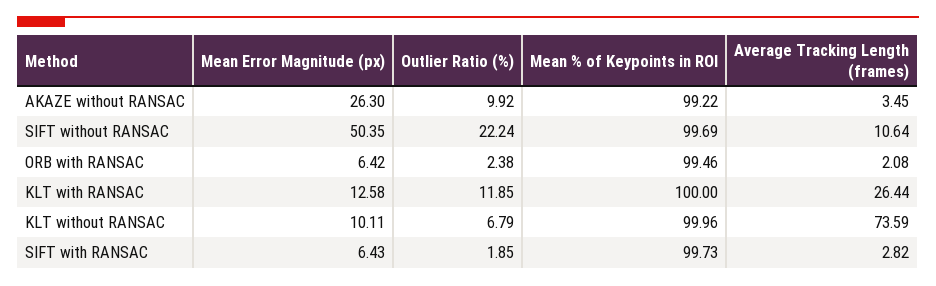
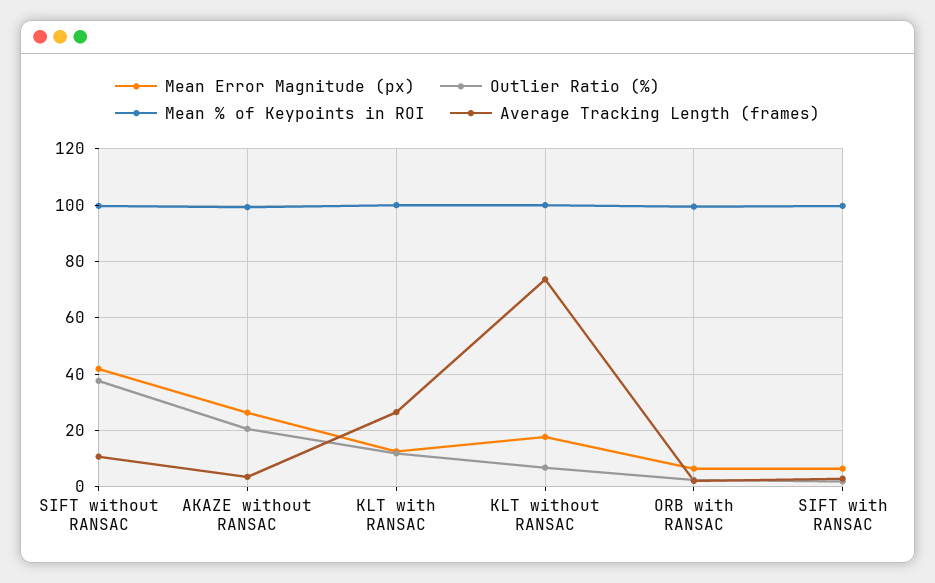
  {
    "Mean Error Magnitude (px)": {
      "AKAZE without RANSAC": 26.3,
-     "SIFT without RANSAC": 50.35,
+     "SIFT without RANSAC": 42.5,
      "ORB with RANSAC": 6.42,
      "KLT with RANSAC": 12.58,
-     "KLT without RANSAC": 10.11,
+     "KLT without RANSAC": 17.5,
      "SIFT with RANSAC": 6.43
    },
    "Outlier Ratio (%)": {
-     "AKAZE without RANSAC": 9.92,
+     "AKAZE without RANSAC": 20,
-     "SIFT without RANSAC": 22.24,
+     "SIFT without RANSAC": 37.5,
      "ORB with RANSAC": 2.38,
      "KLT with RANSAC": 11.85,
      "KLT without RANSAC": 6.79,
      "SIFT with RANSAC": 1.85
    },
    "Mean % of Keypoints in ROI": {
      "AKAZE without RANSAC": 99.22,
      "SIFT without RANSAC": 99.69,
      "ORB with RANSAC": 99.46,
      "KLT with RANSAC": 100,
      "KLT without RANSAC": 99.96,
      "SIFT with RANSAC": 99.73
    },
    "Average Tracking Length (frames)": {
      "AKAZE without RANSAC": 3.45,
      "SIFT without RANSAC": 10.64,
      "ORB with RANSAC": 2.08,
      "KLT with RANSAC": 26.44,
      "KLT without RANSAC": 73.59,
      "SIFT with RANSAC": 2.82
    }
  }

